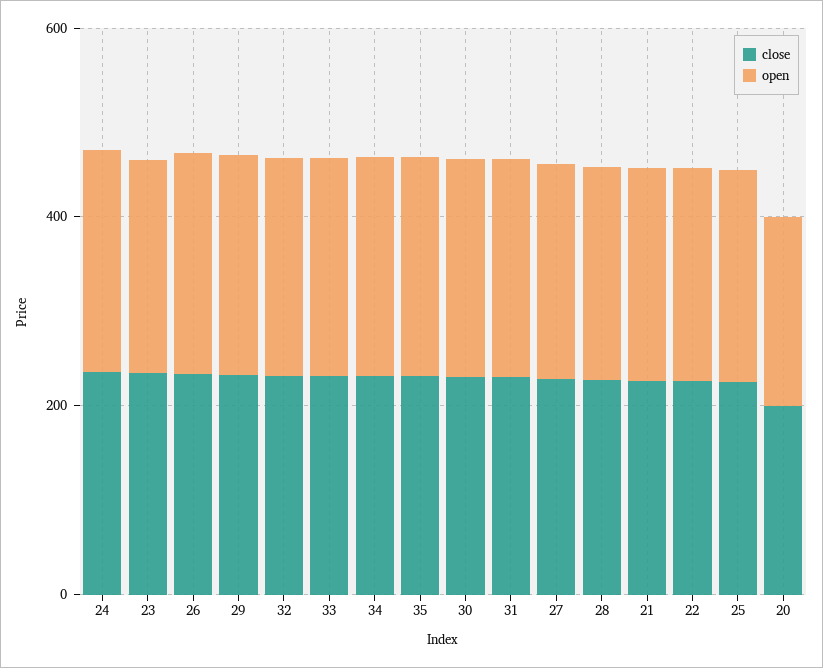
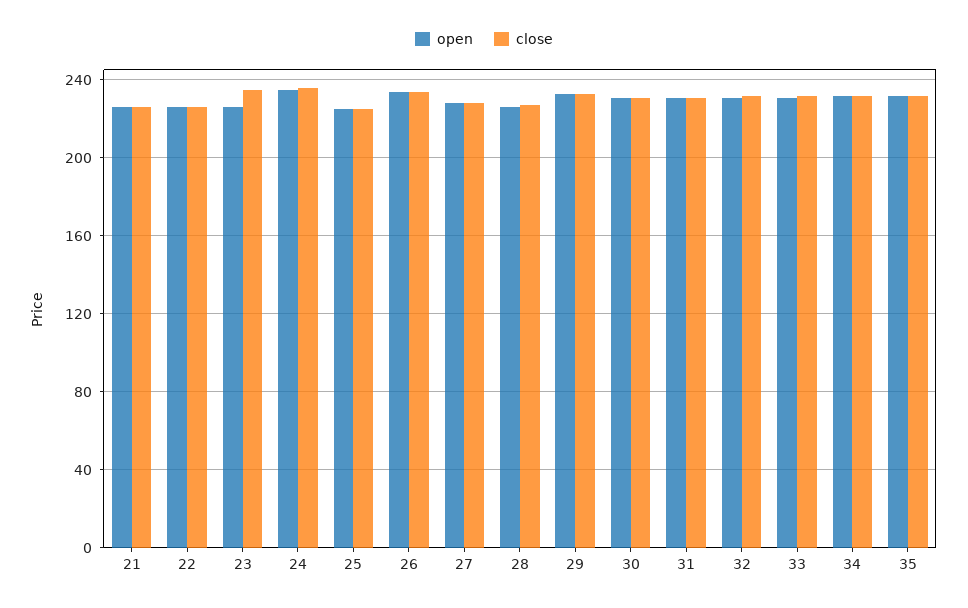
  {
    "close": {
      "24": 235,
      "23": 235,
      "26": 235,
      "29": 235,
      "32": 230,
      "33": 230,
      "34": 230,
      "35": 230,
      "30": 230,
      "31": 230,
      "27": 230,
      "28": 225,
      "21": 225,
      "22": 225,
-     "25": 225,
+     "25": 225
-     "20": 200
    },
    "open": {
      "24": 235,
      "23": 225,
      "26": 235,
      "29": 235,
      "32": 230,
      "33": 230,
      "34": 230,
      "35": 230,
      "30": 230,
      "31": 230,
      "27": 230,
      "28": 225,
      "21": 225,
      "22": 225,
-     "25": 225,
+     "25": 225
-     "20": 200
    }
  }

